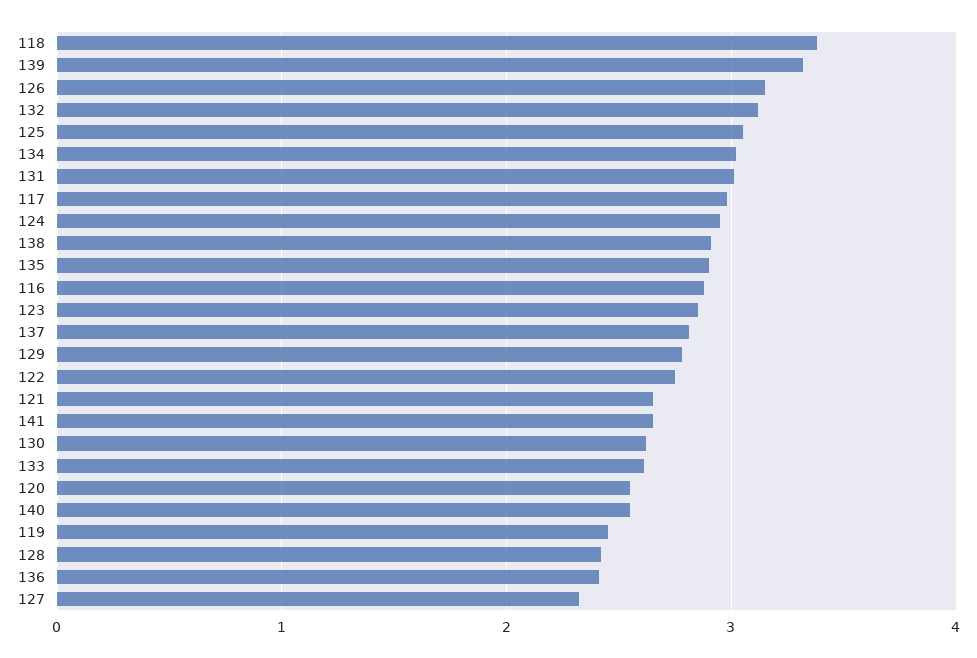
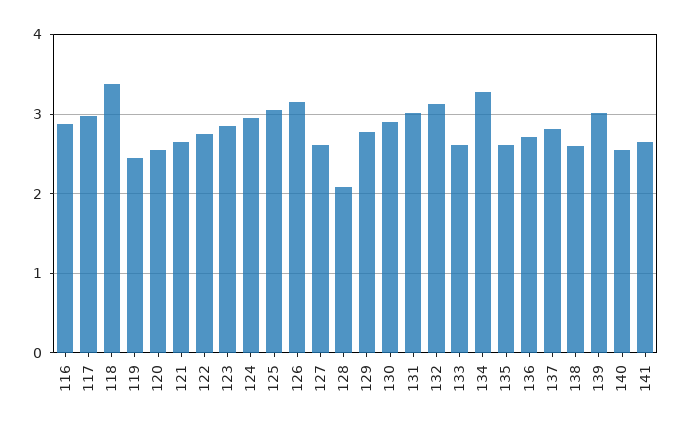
  {
    "118": 3.4,
-   "139": 3.3,
+   "139": 3,
    "126": 3.2,
    "132": 3.1,
    "125": 3.1,
-   "134": 3,
+   "134": 3.3,
    "131": 3,
    "117": 3,
    "124": 3,
-   "138": 2.9,
+   "138": 2.6,
-   "135": 2.9,
+   "135": 2.6,
    "116": 2.9,
    "123": 2.9,
    "137": 2.8,
    "129": 2.8,
    "122": 2.8,
    "121": 2.7,
    "141": 2.7,
-   "130": 2.6,
+   "130": 2.9,
    "133": 2.6,
    "120": 2.6,
    "140": 2.6,
    "119": 2.5,
-   "128": 2.4,
+   "128": 2.1,
-   "136": 2.4,
+   "136": 2.7,
-   "127": 2.3
+   "127": 2.6
  }

